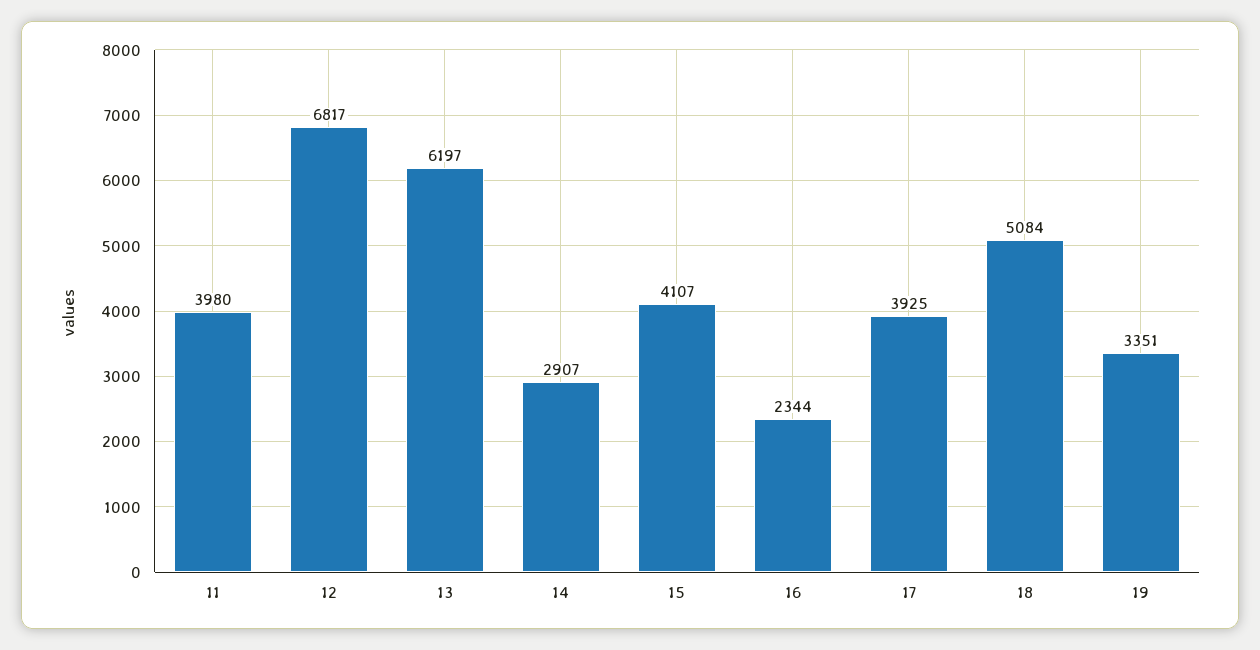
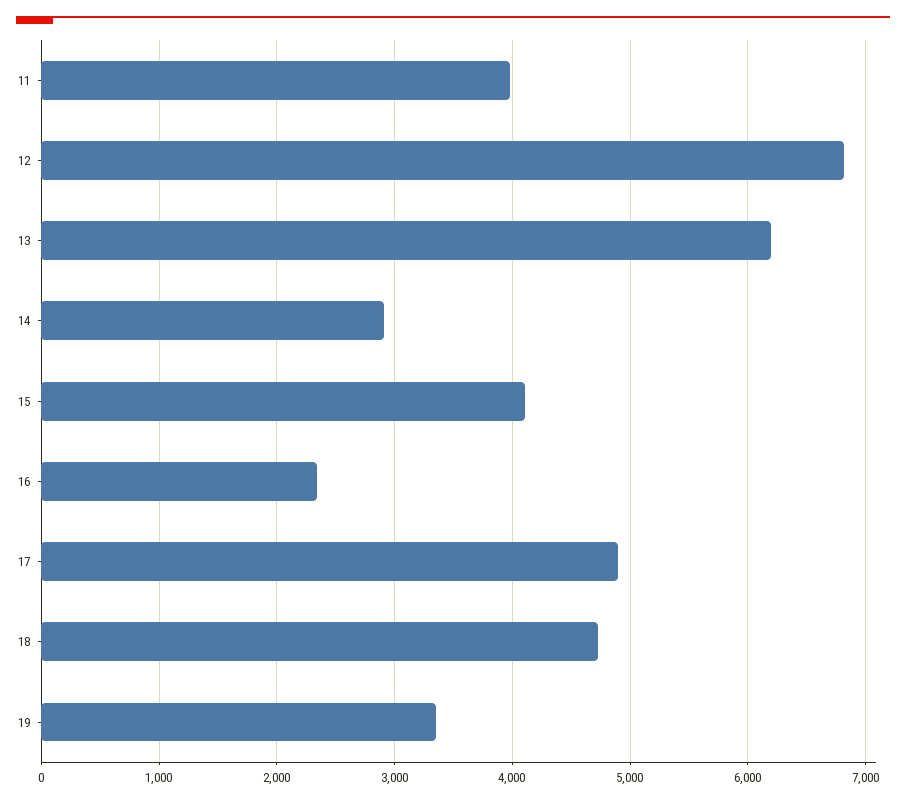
  {
    "11": 3980,
    "12": 6817,
    "13": 6197,
    "14": 2907,
    "15": 4107,
    "16": 2344,
-   "17": 3925,
+   "17": 4900,
-   "18": 5084,
+   "18": 4700,
    "19": 3351
  }

